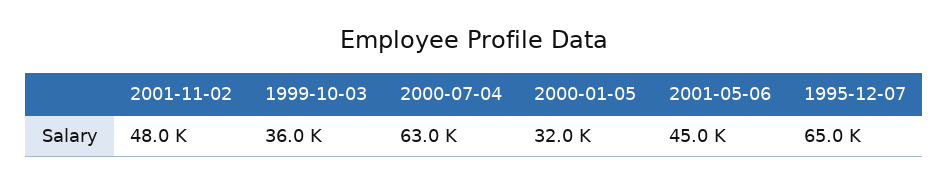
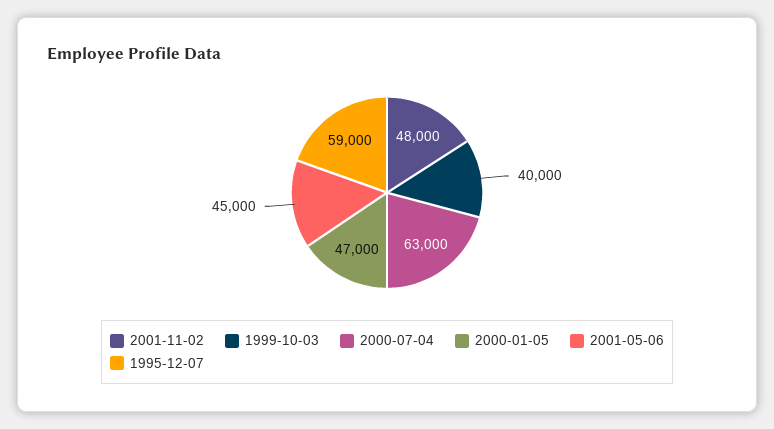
  {
    "2001-11-02": 48000,
-   "1999-10-03": 36000,
+   "1999-10-03": 40000,
    "2000-07-04": 63000,
-   "2000-01-05": 32000,
+   "2000-01-05": 47000,
    "2001-05-06": 45000,
-   "1995-12-07": 65000
+   "1995-12-07": 59000
  }

